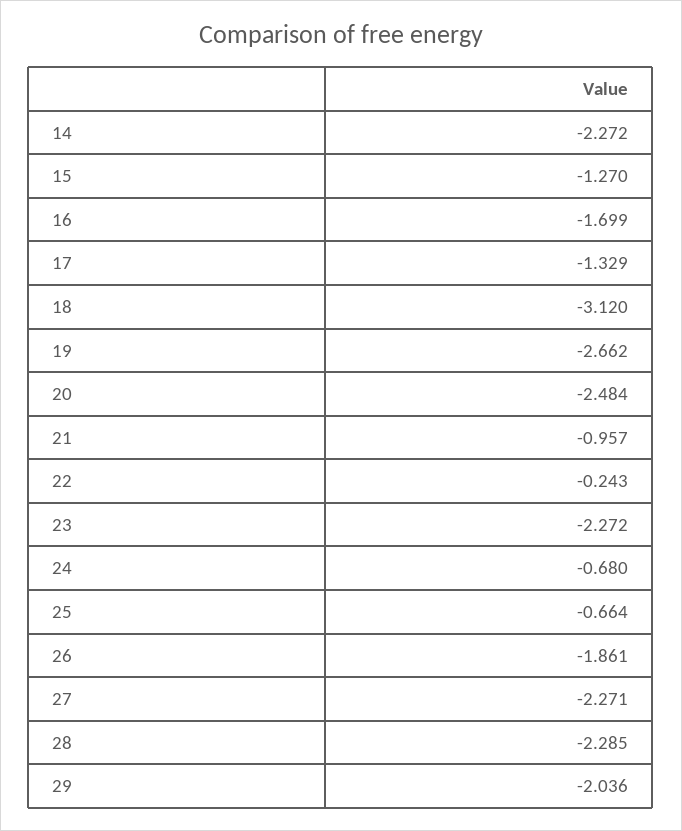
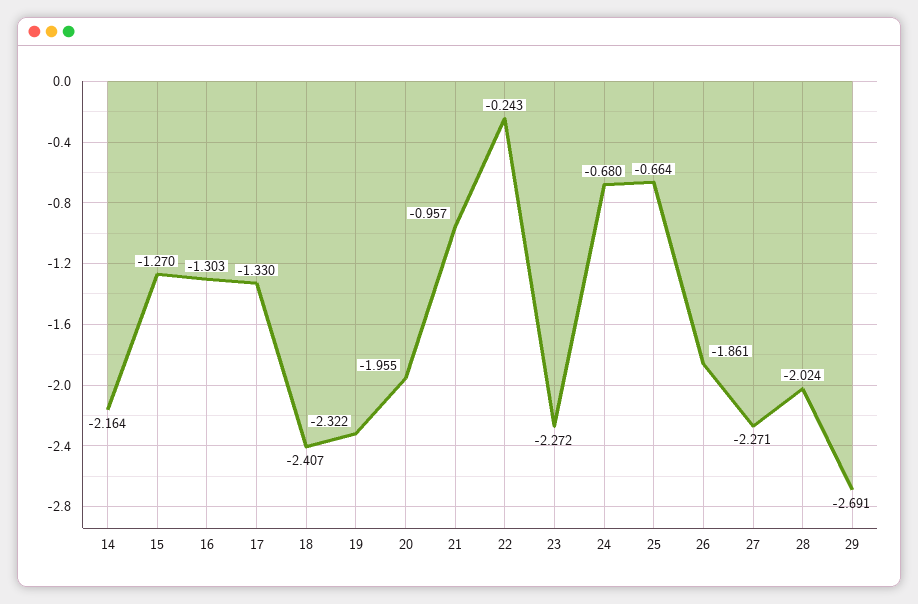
  {
-   "14": -2.272,
+   "14": -2.164,
    "15": -1.27,
-   "16": -1.699,
+   "16": -1.303,
-   "17": -1.329,
+   "17": -1.33,
-   "18": -3.12,
+   "18": -2.407,
-   "19": -2.662,
+   "19": -2.322,
-   "20": -2.484,
+   "20": -1.955,
    "21": -0.957,
    "22": -0.243,
    "23": -2.272,
    "24": -0.68,
    "25": -0.664,
    "26": -1.861,
    "27": -2.271,
-   "28": -2.285,
+   "28": -2.024,
-   "29": -2.036
+   "29": -2.691
  }

